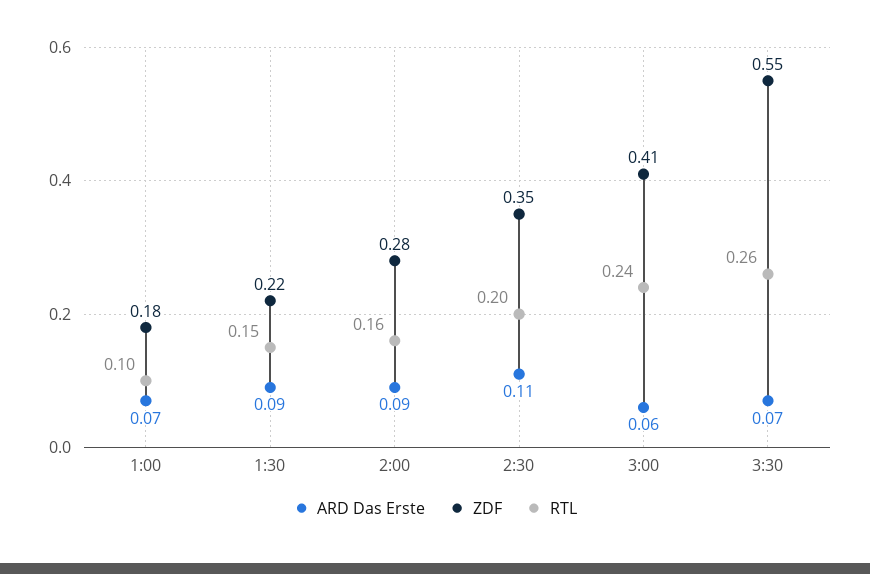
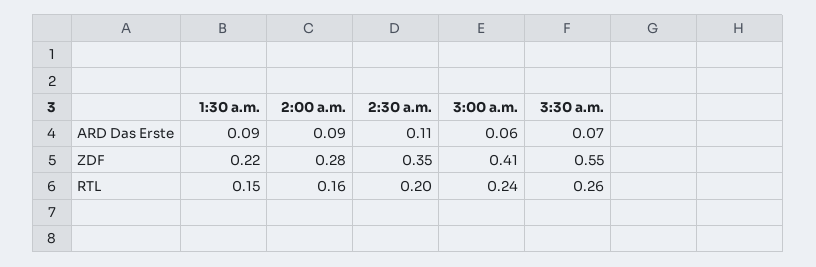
  {
    "ARD Das Erste": {
-     "1:00": 0.07,
      "1:30": 0.09,
      "2:00": 0.09,
      "2:30": 0.11,
      "3:00": 0.06,
      "3:30": 0.07
    },
    "ZDF": {
-     "1:00": 0.18,
      "1:30": 0.22,
      "2:00": 0.28,
      "2:30": 0.35,
      "3:00": 0.41,
      "3:30": 0.55
    },
    "RTL": {
-     "1:00": 0.1,
      "1:30": 0.15,
      "2:00": 0.16,
      "2:30": 0.2,
      "3:00": 0.24,
      "3:30": 0.26
    }
  }

